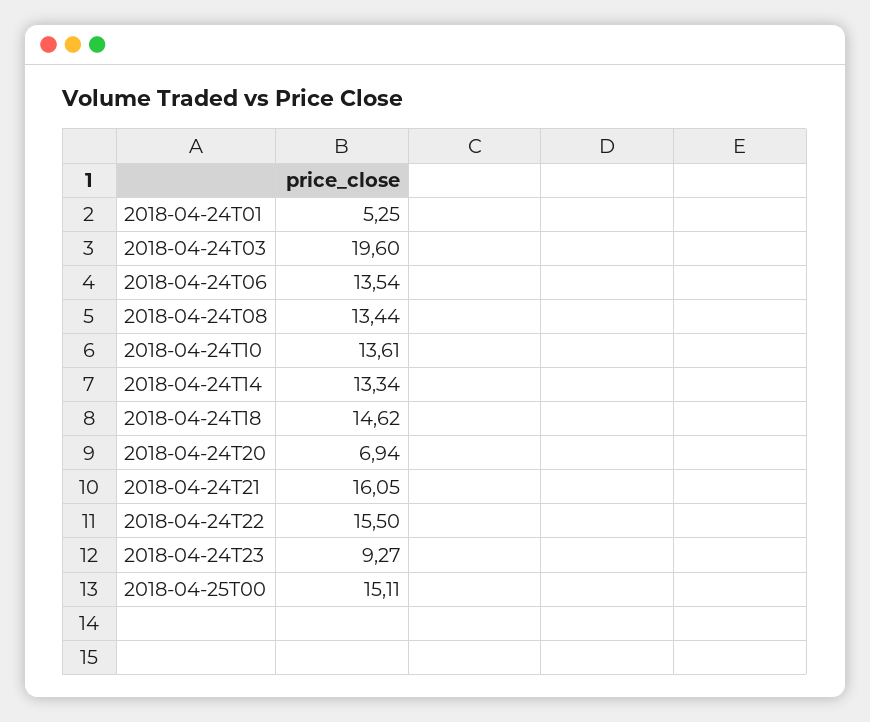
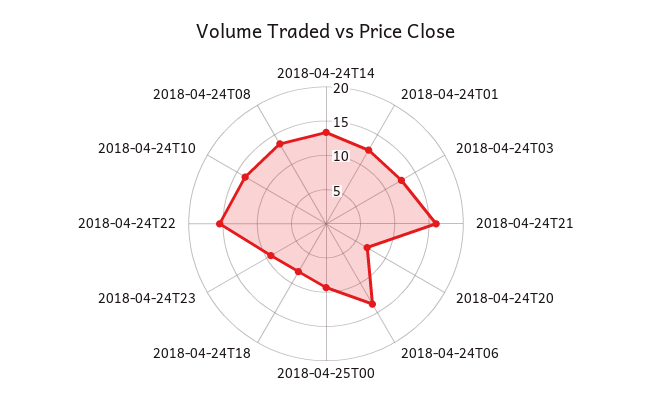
  {
-   "2018-04-24T01": 5.25,
+   "2018-04-24T01": 12.5,
-   "2018-04-24T03": 19.6,
+   "2018-04-24T03": 12.5,
    "2018-04-24T06": 13.54,
    "2018-04-24T08": 13.44,
    "2018-04-24T10": 13.61,
    "2018-04-24T14": 13.34,
-   "2018-04-24T18": 14.62,
+   "2018-04-24T18": 7.5,
    "2018-04-24T20": 6.94,
    "2018-04-24T21": 16.05,
    "2018-04-24T22": 15.5,
    "2018-04-24T23": 9.27,
-   "2018-04-25T00": 15.11
+   "2018-04-25T00": 10
  }

